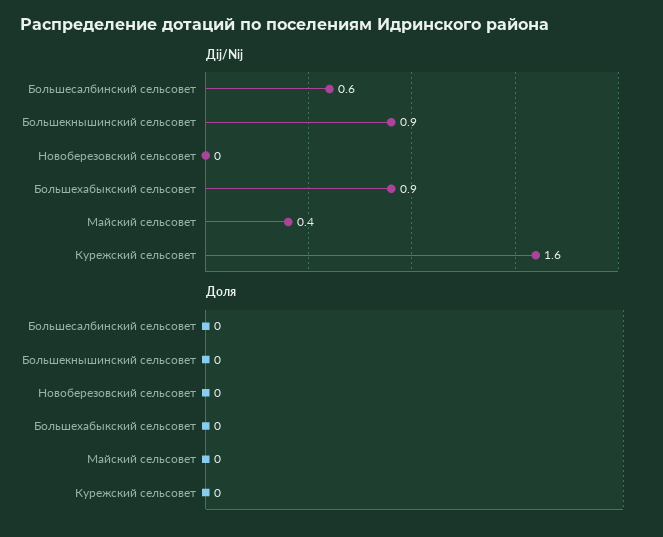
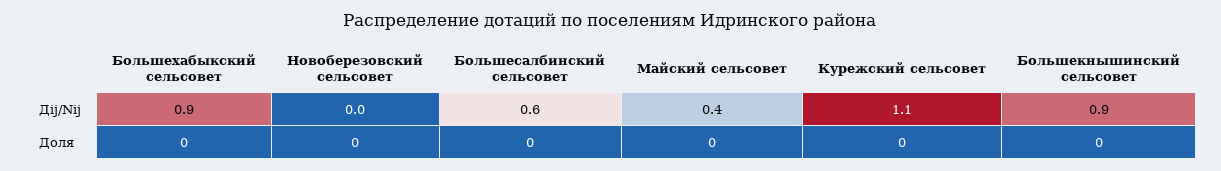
  {
    "Дij/Nij": {
      "Большесалбинский сельсовет": 0.6,
      "Большекнышинский сельсовет": 0.9,
      "Новоберезовский сельсовет": 0,
      "Большехабыкский сельсовет": 0.9,
      "Майский сельсовет": 0.4,
-     "Курежский сельсовет": 1.6
+     "Курежский сельсовет": 1.1
    },
    "Доля": {
      "Большесалбинский сельсовет": 0,
      "Большекнышинский сельсовет": 0,
      "Новоберезовский сельсовет": 0,
      "Большехабыкский сельсовет": 0,
      "Майский сельсовет": 0,
      "Курежский сельсовет": 0
    }
  }

